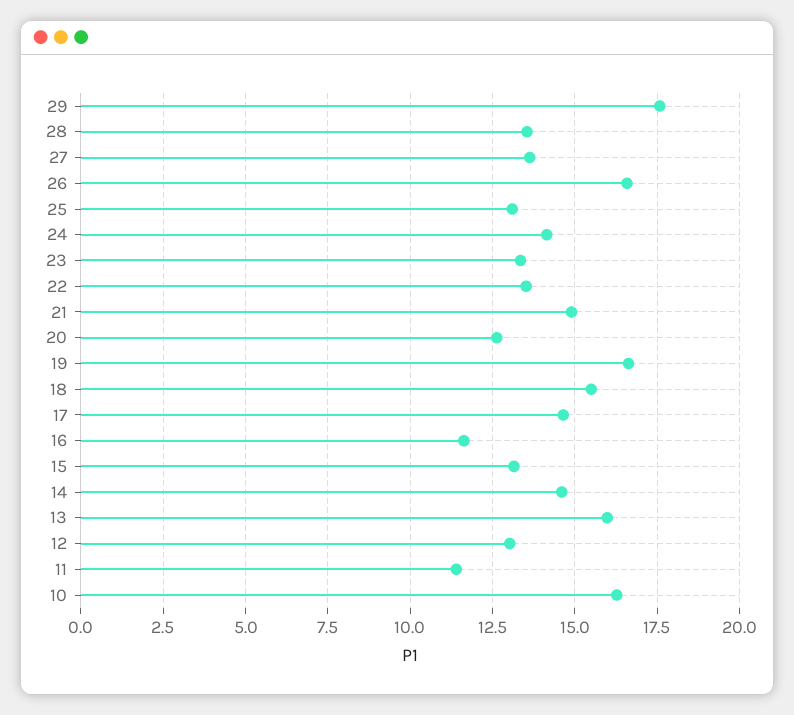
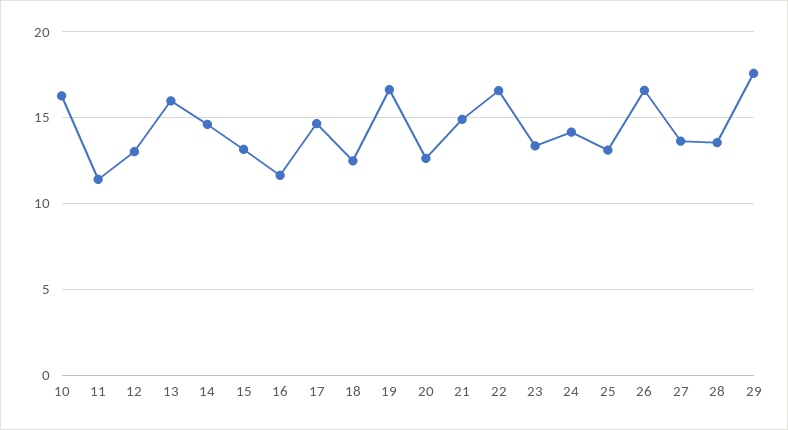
  {
    "29": 17.5,
    "28": 13.5,
    "27": 13.75,
    "26": 16.5,
    "25": 13,
    "24": 14.25,
    "23": 13.25,
-   "22": 13.5,
+   "22": 16.5,
    "21": 15,
    "20": 12.75,
    "19": 16.75,
-   "18": 15.5,
+   "18": 12.5,
    "17": 14.75,
    "16": 11.75,
    "15": 13.25,
    "14": 14.5,
    "13": 16,
    "12": 13,
    "11": 11.5,
    "10": 16.25
  }

